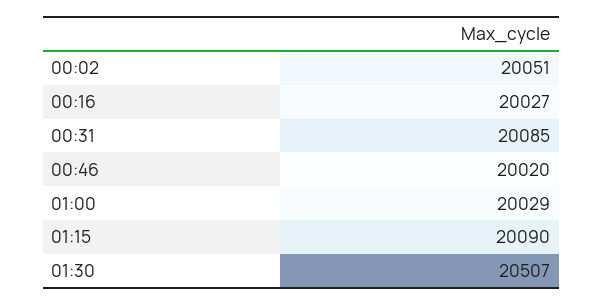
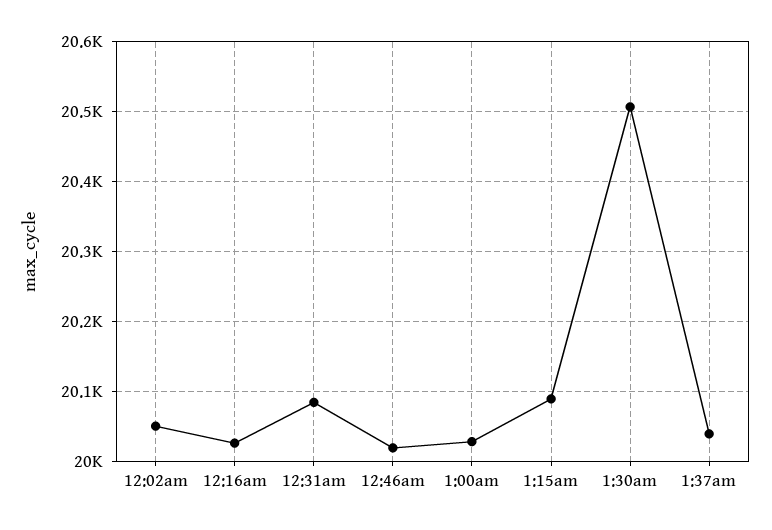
  {
    "00:02": 20051,
    "00:16": 20027,
    "00:31": 20085,
    "00:46": 20020,
    "01:00": 20029,
    "01:15": 20090,
-   "01:30": 20507
+   "01:30": 20507,
+   "1:37am": 20040
  }

